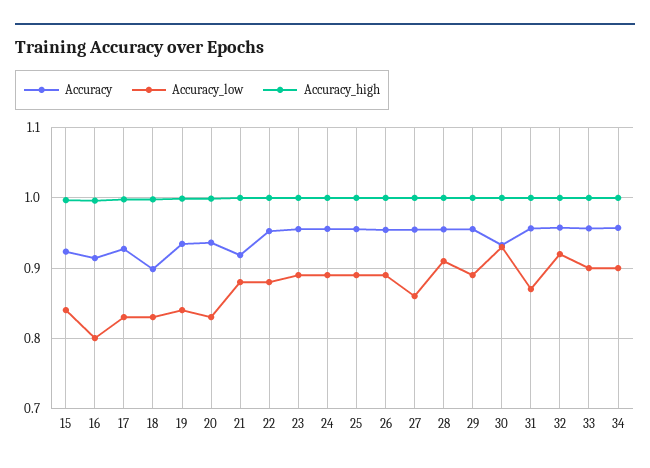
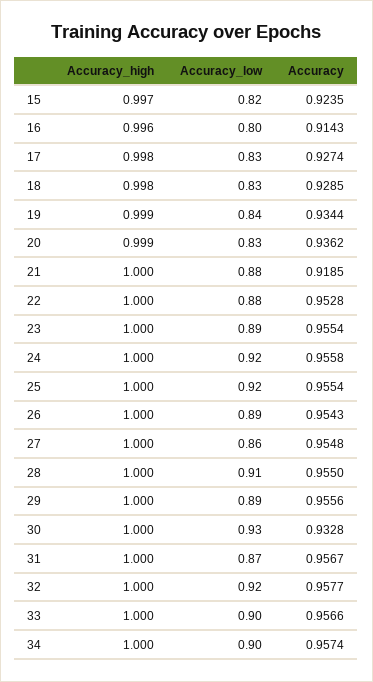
  {
    "Accuracy": {
      "15": 0.9235,
      "16": 0.9143,
      "17": 0.9274,
-     "18": 0.9,
+     "18": 0.9285,
      "19": 0.9344,
      "20": 0.9362,
      "21": 0.9185,
      "22": 0.9528,
      "23": 0.9554,
      "24": 0.9558,
      "25": 0.9554,
      "26": 0.9543,
      "27": 0.9548,
      "28": 0.955,
      "29": 0.9556,
      "30": 0.9328,
      "31": 0.9567,
      "32": 0.9577,
      "33": 0.9566,
      "34": 0.9574
    },
    "Accuracy_low": {
-     "15": 0.84,
+     "15": 0.82,
      "16": 0.8,
      "17": 0.83,
      "18": 0.83,
      "19": 0.84,
      "20": 0.83,
      "21": 0.88,
      "22": 0.88,
      "23": 0.89,
-     "24": 0.89,
+     "24": 0.92,
-     "25": 0.89,
+     "25": 0.92,
      "26": 0.89,
      "27": 0.86,
      "28": 0.91,
      "29": 0.89,
      "30": 0.93,
      "31": 0.87,
      "32": 0.92,
      "33": 0.9,
      "34": 0.9
    },
    "Accuracy_high": {
      "15": 0.997,
      "16": 0.996,
      "17": 0.998,
      "18": 0.998,
      "19": 0.999,
      "20": 0.999,
      "21": 1,
      "22": 1,
      "23": 1,
      "24": 1,
      "25": 1,
      "26": 1,
      "27": 1,
      "28": 1,
      "29": 1,
      "30": 1,
      "31": 1,
      "32": 1,
      "33": 1,
      "34": 1
    }
  }

